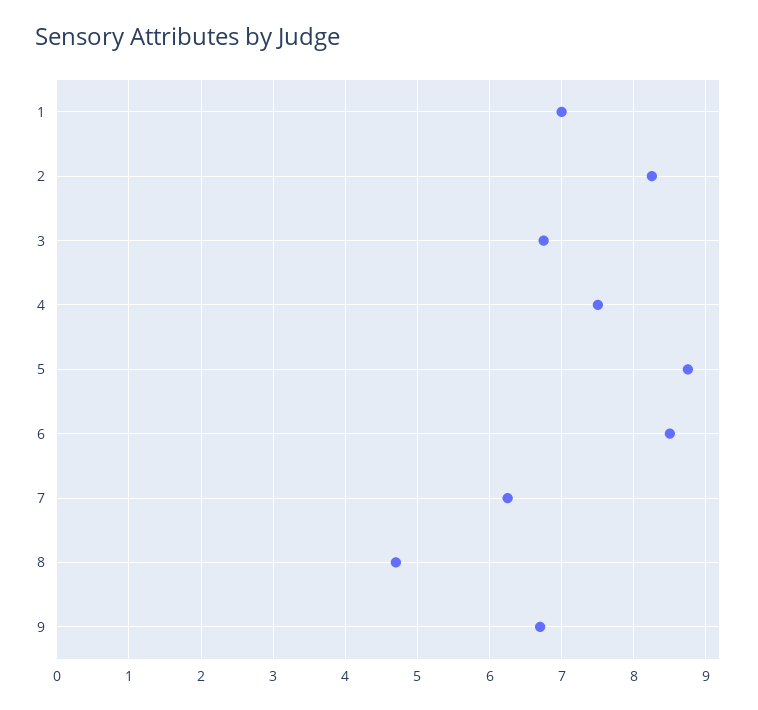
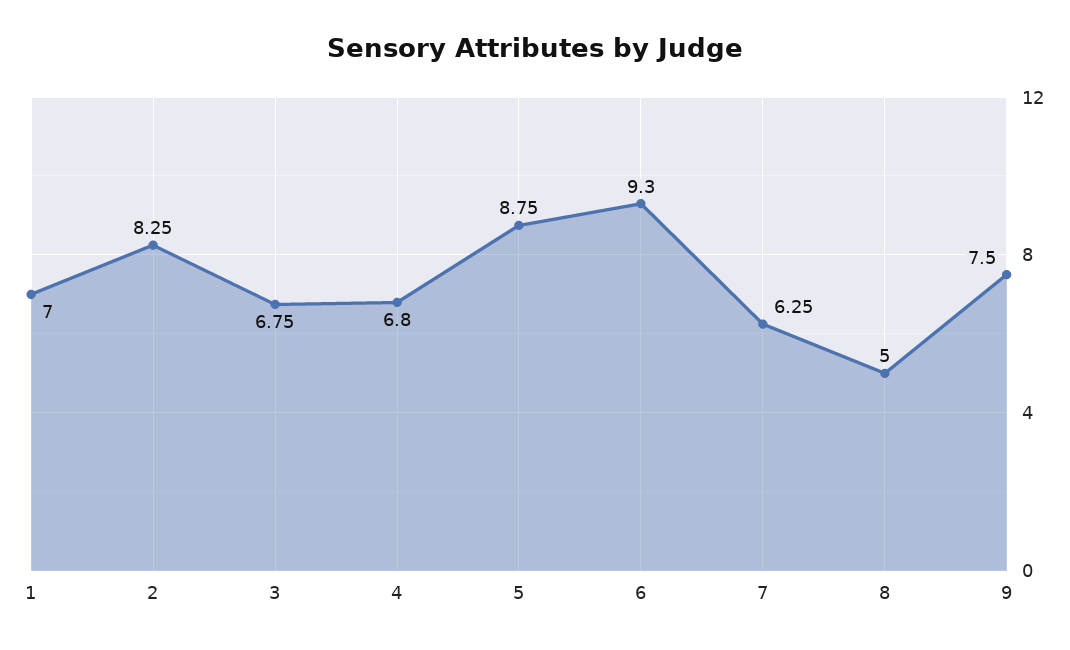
  {
    "1": 7,
    "2": 8.25,
    "3": 6.75,
-   "4": 7.5,
+   "4": 6.8,
    "5": 8.75,
-   "6": 8.5,
+   "6": 9.3,
    "7": 6.25,
-   "8": 4.7,
+   "8": 5,
-   "9": 6.7
+   "9": 7.5
  }

